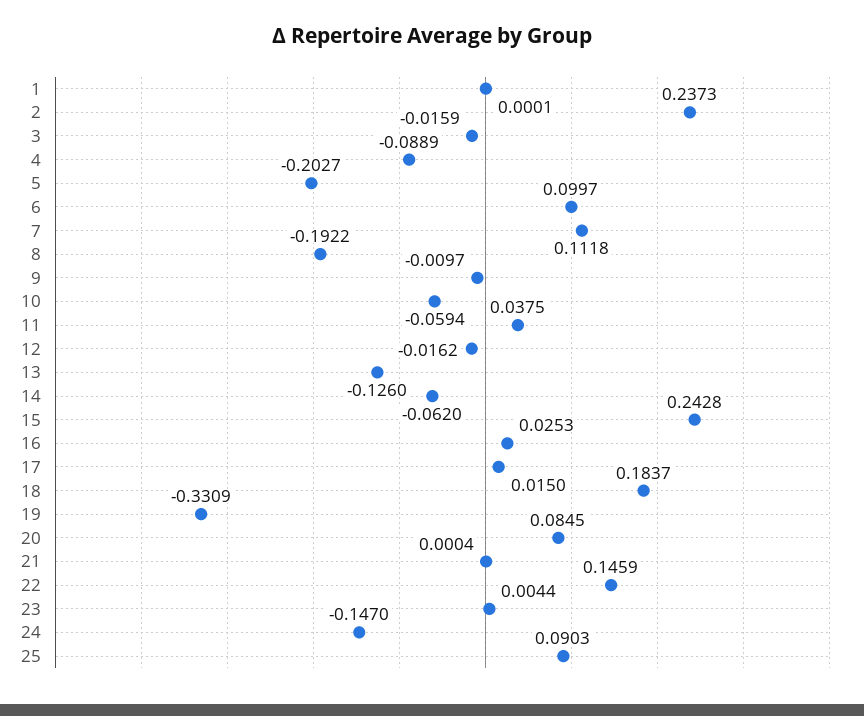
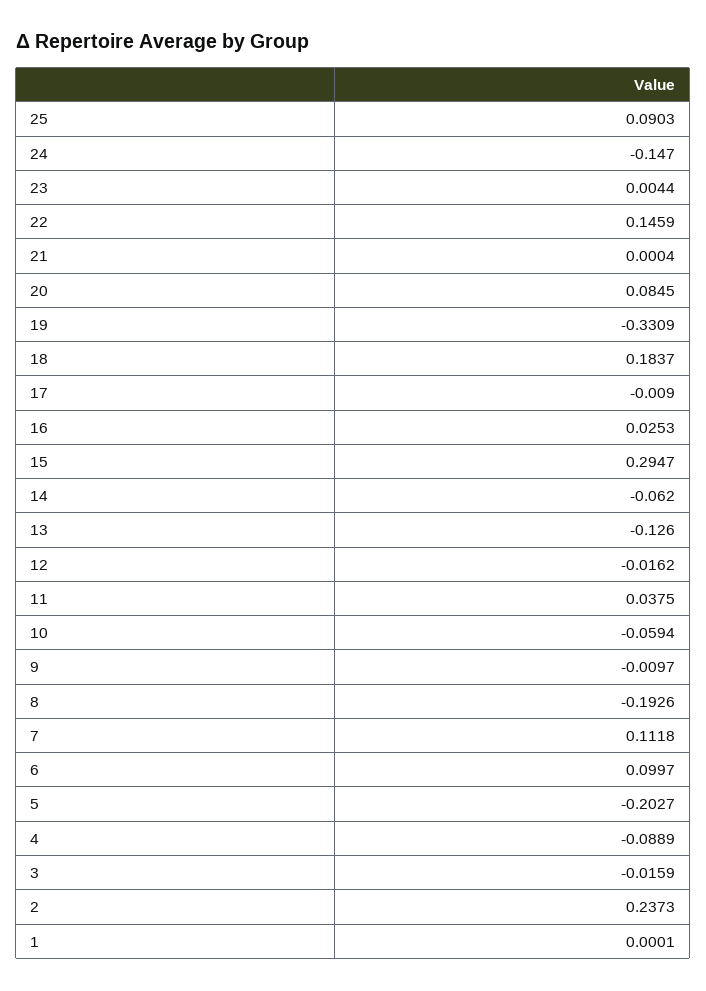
  {
    "1": 0.0001,
    "2": 0.2373,
    "3": -0.0159,
    "4": -0.0889,
    "5": -0.2027,
    "6": 0.0997,
    "7": 0.1118,
-   "8": -0.1922,
+   "8": -0.1926,
    "9": -0.0097,
    "10": -0.0594,
    "11": 0.0375,
    "12": -0.0162,
    "13": -0.126,
    "14": -0.062,
-   "15": 0.2428,
+   "15": 0.2947,
    "16": 0.0253,
-   "17": 0.015,
+   "17": -0.009,
    "18": 0.1837,
    "19": -0.3309,
    "20": 0.0845,
    "21": 0.0004,
    "22": 0.1459,
    "23": 0.0044,
    "24": -0.147,
    "25": 0.0903
  }

